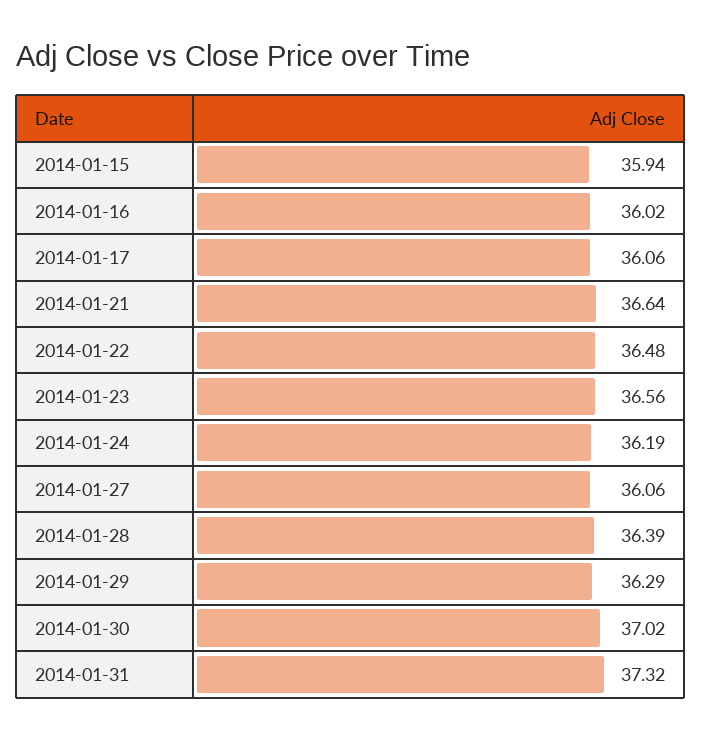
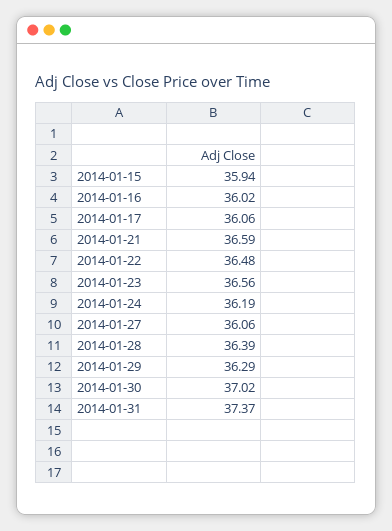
  {
    "2014-01-15": 35.94,
    "2014-01-16": 36.02,
    "2014-01-17": 36.06,
-   "2014-01-21": 36.64,
+   "2014-01-21": 36.59,
    "2014-01-22": 36.48,
    "2014-01-23": 36.56,
    "2014-01-24": 36.19,
    "2014-01-27": 36.06,
    "2014-01-28": 36.39,
    "2014-01-29": 36.29,
    "2014-01-30": 37.02,
-   "2014-01-31": 37.32
+   "2014-01-31": 37.37
  }

